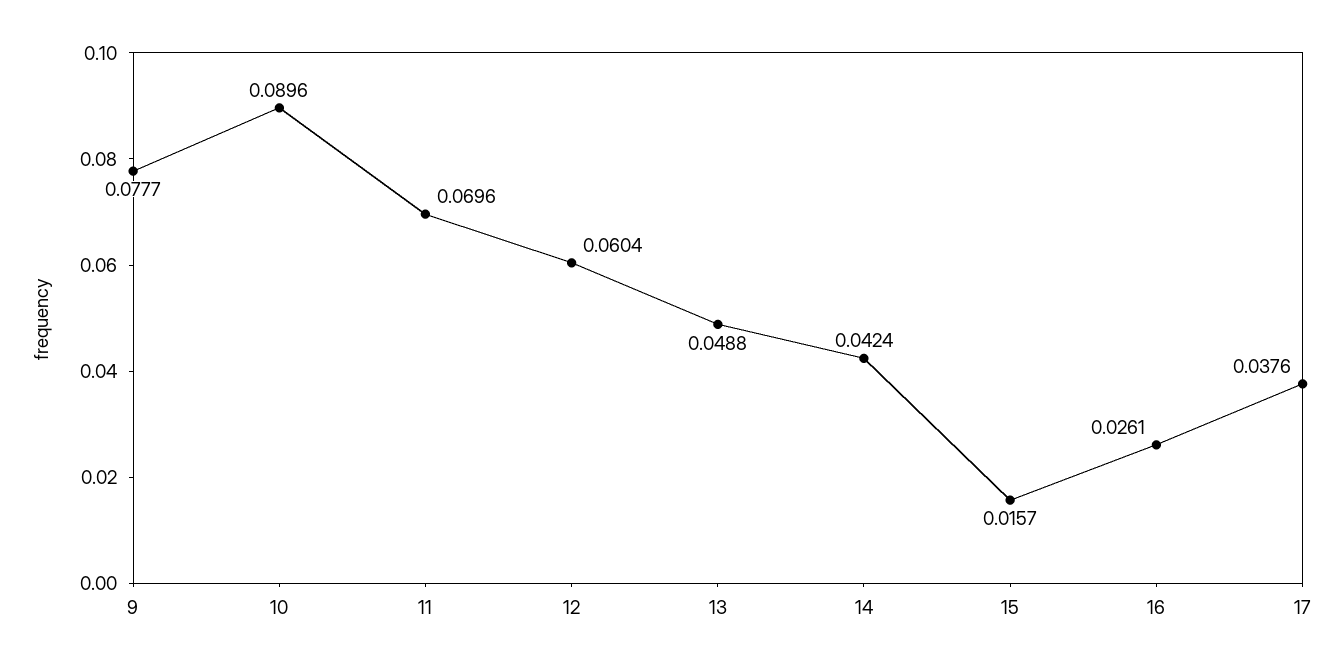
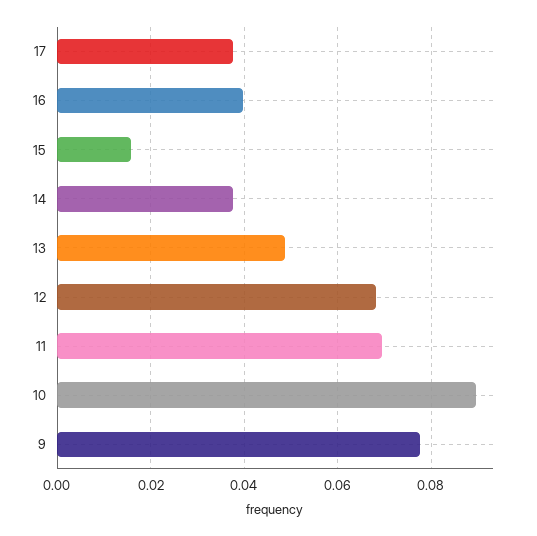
  {
    "9": 0.0777,
    "10": 0.0896,
    "11": 0.0696,
-   "12": 0.0604,
+   "12": 0.068,
    "13": 0.0488,
-   "14": 0.0424,
+   "14": 0.038,
    "15": 0.0157,
-   "16": 0.0261,
+   "16": 0.04,
    "17": 0.0376
  }

